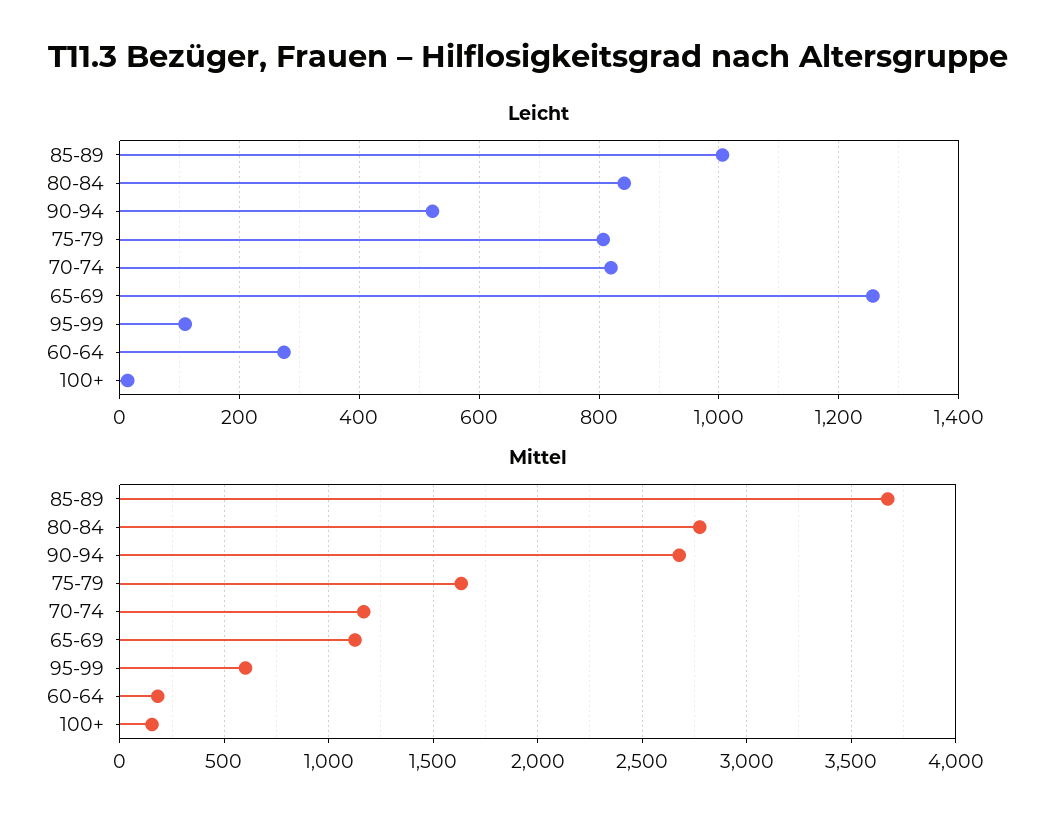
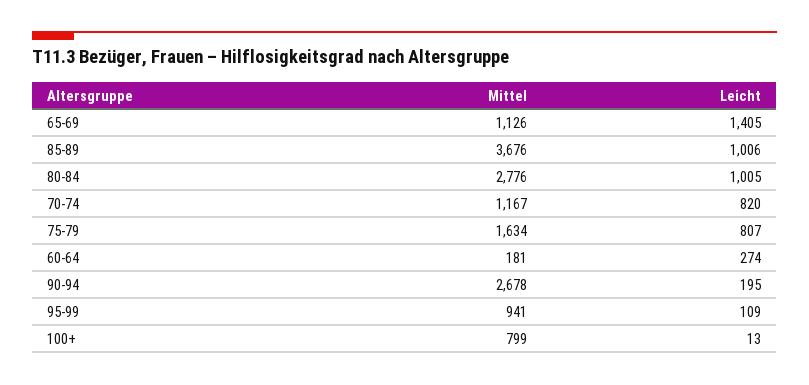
  {
    "Leicht": {
      "85-89": 1006,
-     "80-84": 840,
+     "80-84": 1005,
-     "90-94": 520,
+     "90-94": 195,
      "75-79": 807,
      "70-74": 820,
-     "65-69": 1260,
+     "65-69": 1405,
      "95-99": 109,
      "60-64": 274,
      "100+": 13
    },
    "Mittel": {
      "85-89": 3676,
      "80-84": 2776,
      "90-94": 2678,
      "75-79": 1634,
      "70-74": 1167,
      "65-69": 1126,
-     "95-99": 600,
+     "95-99": 941,
      "60-64": 181,
-     "100+": 150
+     "100+": 799
    }
  }

